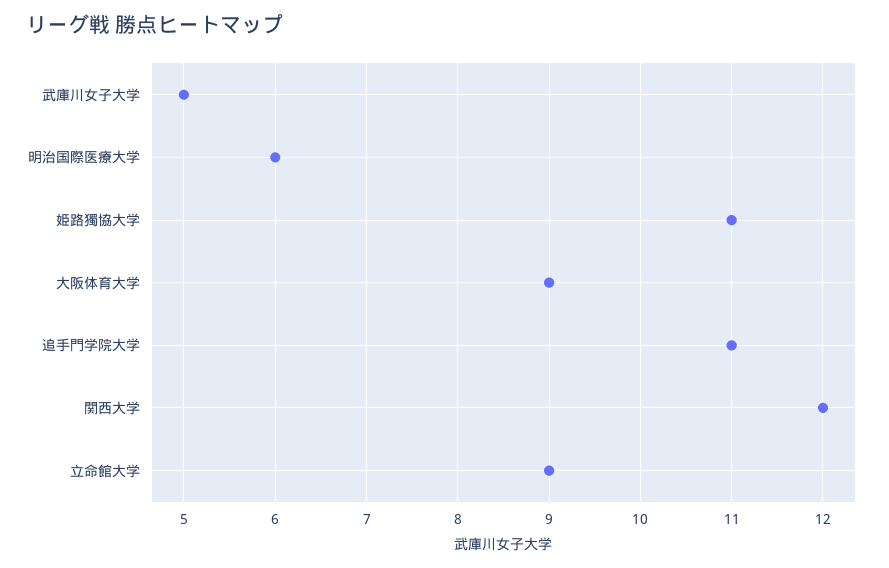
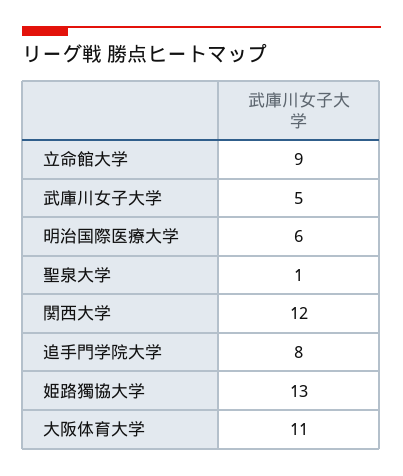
  {
    "武庫川女子大学": 5,
    "明治国際医療大学": 6,
-   "姫路獨協大学": 11,
+   "姫路獨協大学": 13,
-   "大阪体育大学": 9,
+   "大阪体育大学": 11,
-   "追手門学院大学": 11,
+   "追手門学院大学": 8,
    "関西大学": 12,
-   "立命館大学": 9
+   "立命館大学": 9,
+   "聖泉大学": 1
  }

